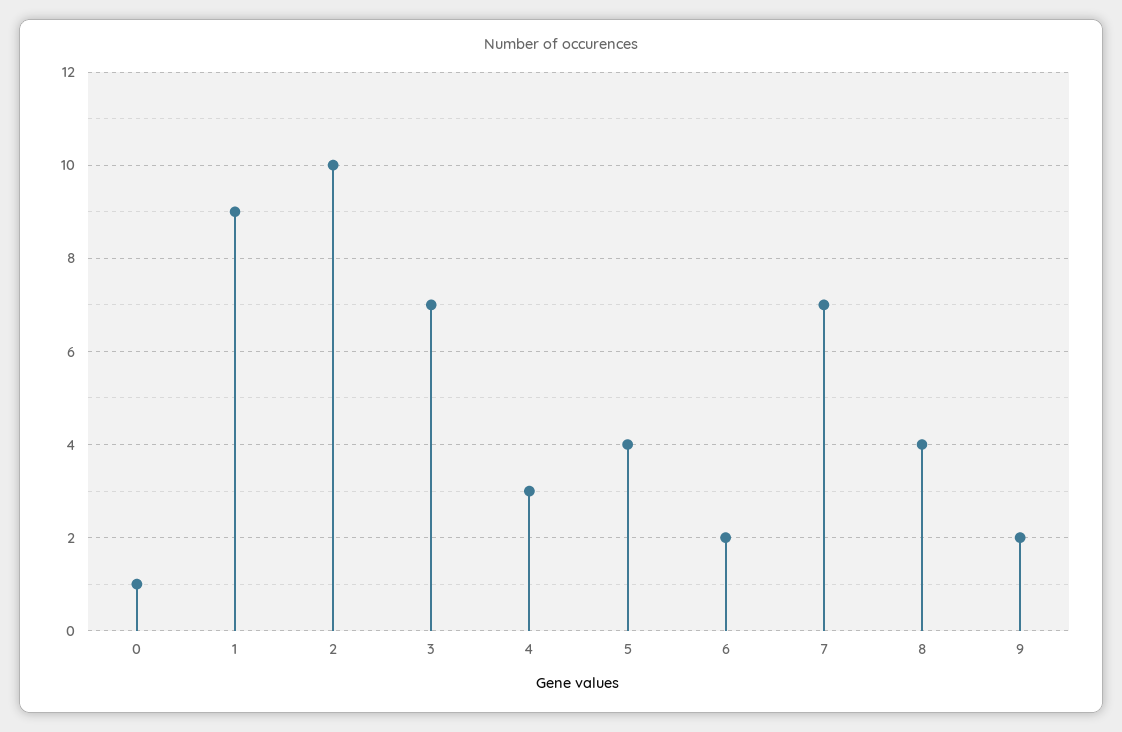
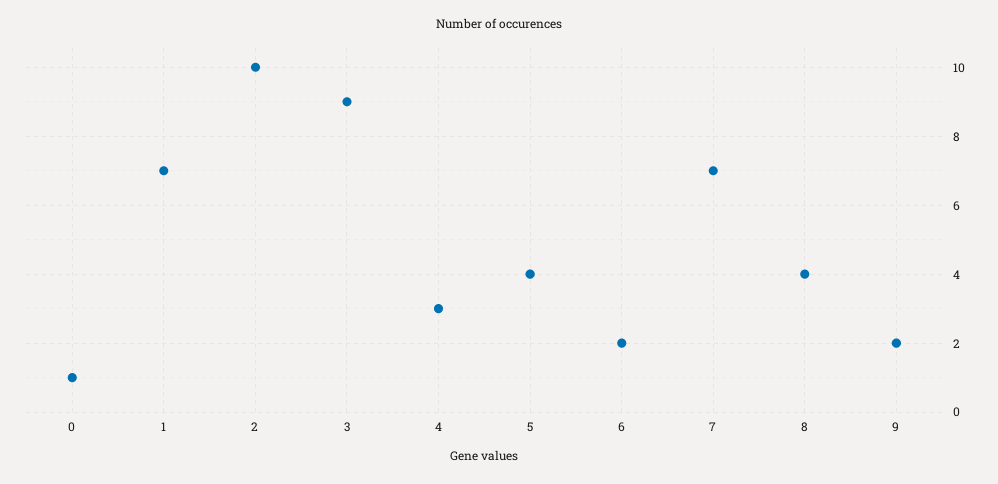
  {
    "0": 1,
-   "1": 9,
+   "1": 7,
    "2": 10,
-   "3": 7,
+   "3": 9,
    "4": 3,
    "5": 4,
    "6": 2,
    "7": 7,
    "8": 4,
    "9": 2
  }

